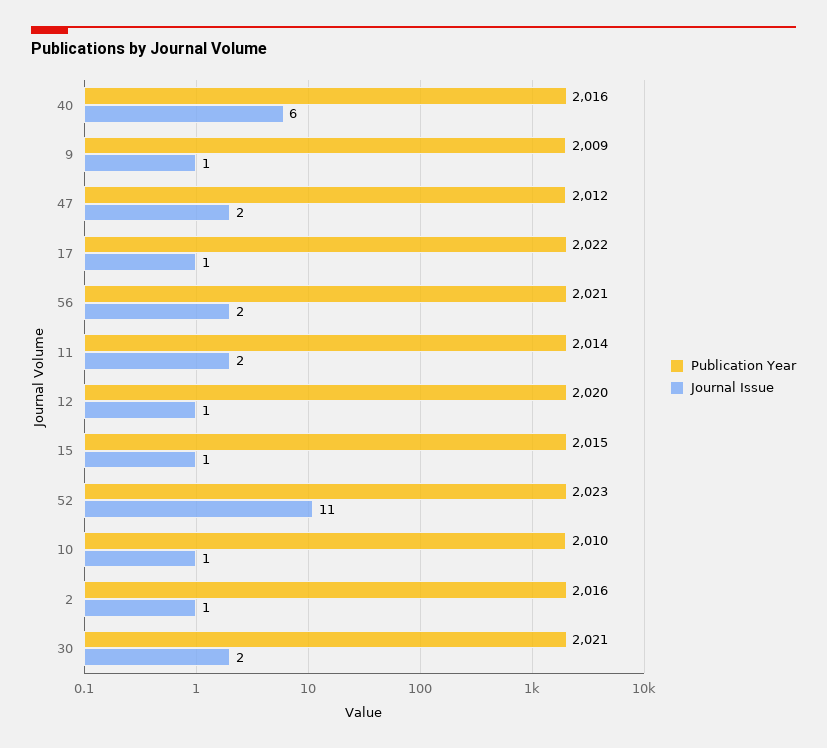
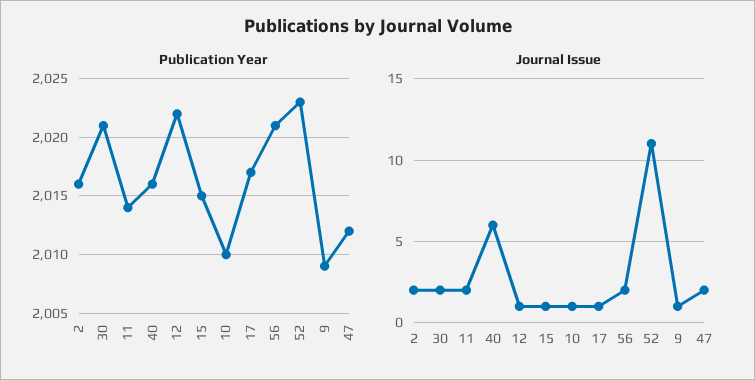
  {
    "Publication Year": {
      "40": 2016,
      "9": 2009,
      "47": 2012,
-     "17": 2022,
+     "17": 2017,
      "56": 2021,
      "11": 2014,
-     "12": 2020,
+     "12": 2022,
      "15": 2015,
      "52": 2023,
      "10": 2010,
      "2": 2016,
      "30": 2021
    },
    "Journal Issue": {
      "40": 6,
      "9": 1,
      "47": 2,
      "17": 1,
      "56": 2,
      "11": 2,
      "12": 1,
      "15": 1,
      "52": 11,
      "10": 1,
-     "2": 1,
+     "2": 2,
      "30": 2
    }
  }

